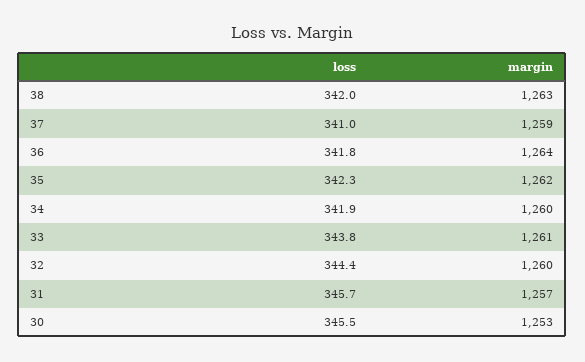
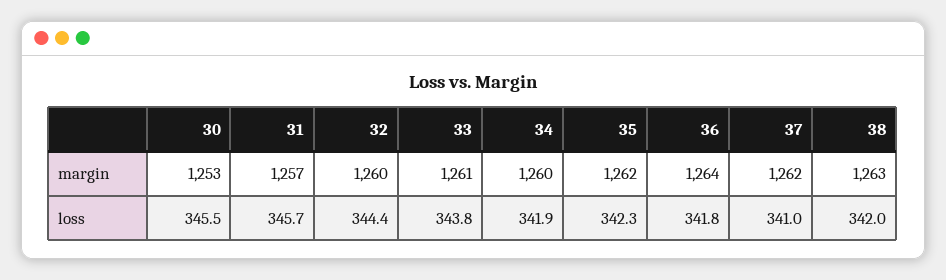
  {
    "loss": {
      "38": 342,
      "37": 341,
      "36": 341.8,
      "35": 342.3,
      "34": 341.9,
      "33": 343.8,
      "32": 344.4,
      "31": 345.7,
      "30": 345.5
    },
    "margin": {
      "38": 1263,
-     "37": 1259,
+     "37": 1262,
      "36": 1264,
      "35": 1262,
      "34": 1260,
      "33": 1261,
      "32": 1260,
      "31": 1257,
      "30": 1253
    }
  }

